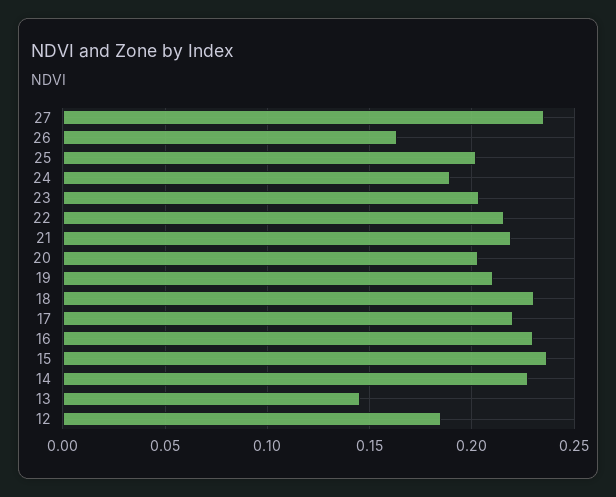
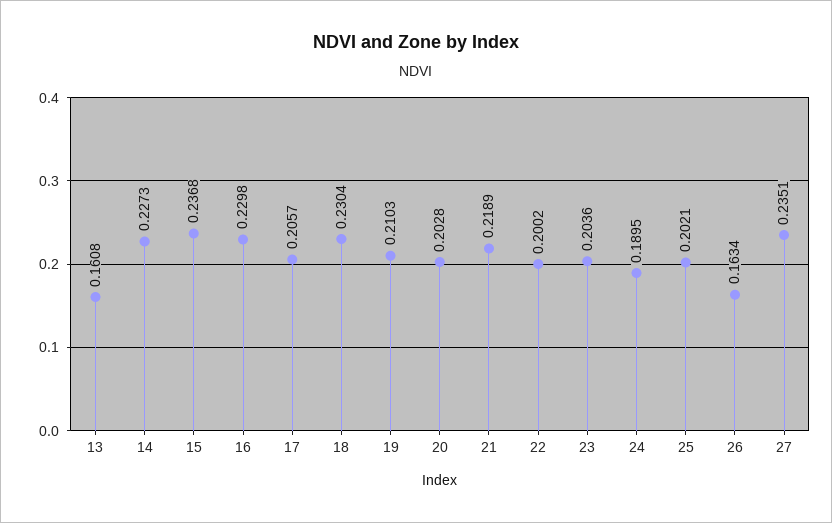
  {
    "27": 0.2351,
    "26": 0.1634,
    "25": 0.2021,
    "24": 0.1895,
    "23": 0.2036,
-   "22": 0.215,
+   "22": 0.2002,
    "21": 0.2189,
    "20": 0.2028,
    "19": 0.2103,
    "18": 0.2304,
-   "17": 0.22,
+   "17": 0.2057,
    "16": 0.2298,
    "15": 0.2368,
    "14": 0.2273,
-   "13": 0.145,
+   "13": 0.1608
-   "12": 0.185
  }

